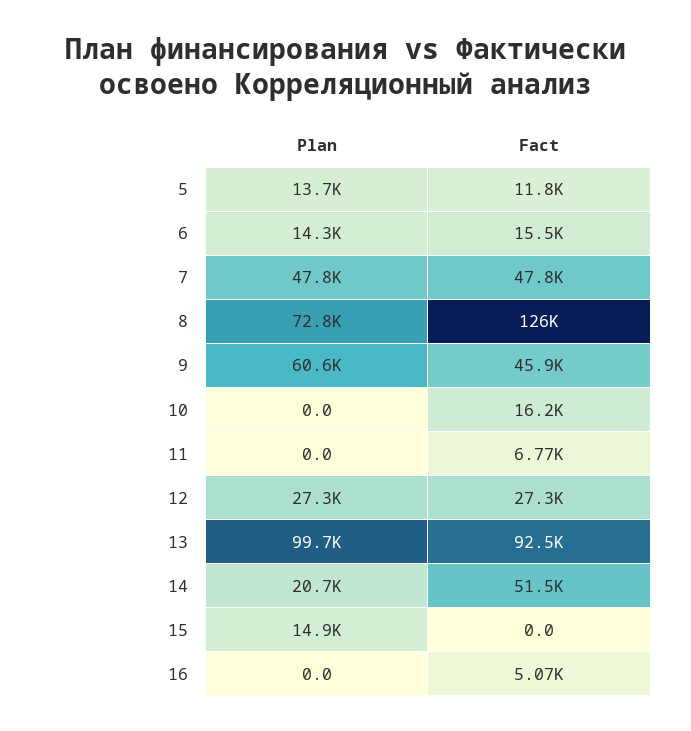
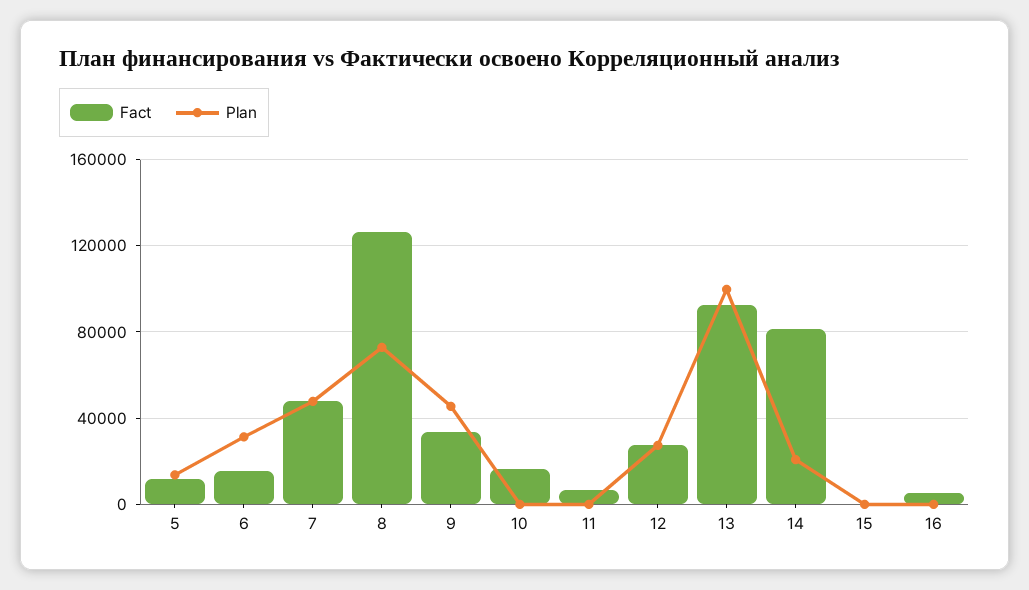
  {
    "Plan": {
      "5": 13700,
-     "6": 14300,
+     "6": 30000,
      "7": 47800,
      "8": 72800,
-     "9": 60600,
+     "9": 45000,
      "10": 0,
      "11": 0,
      "12": 27300,
      "13": 99700,
      "14": 20700,
-     "15": 14900,
+     "15": 0,
      "16": 0
    },
    "Fact": {
      "5": 11800,
      "6": 15500,
      "7": 47800,
      "8": 126000,
-     "9": 45900,
+     "9": 35000,
      "10": 16200,
      "11": 6770,
      "12": 27300,
      "13": 92500,
-     "14": 51500,
+     "14": 80000,
      "15": 0,
      "16": 5070
    }
  }

